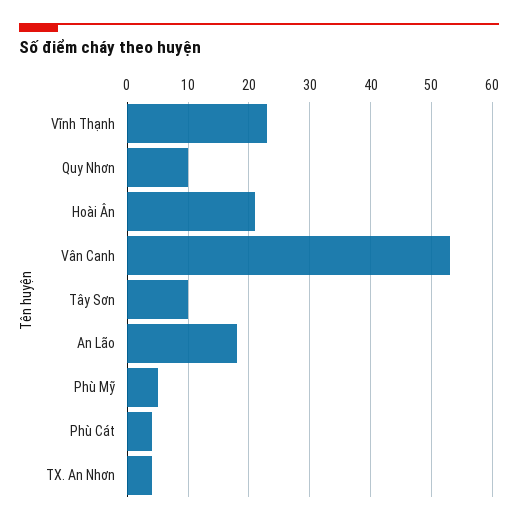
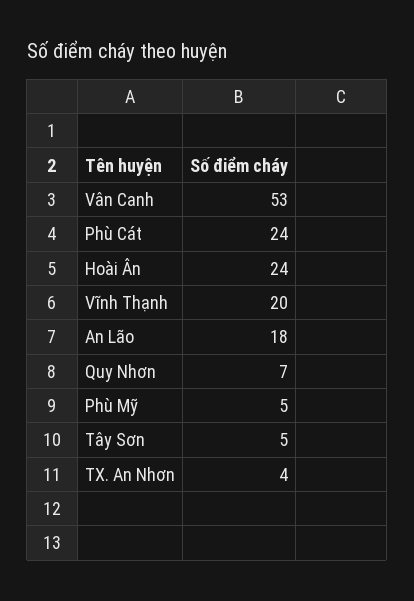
  {
-   "Vĩnh Thạnh": 23,
+   "Vĩnh Thạnh": 20,
-   "Quy Nhơn": 10,
+   "Quy Nhơn": 7,
-   "Hoài Ân": 21,
+   "Hoài Ân": 24,
    "Vân Canh": 53,
-   "Tây Sơn": 10,
+   "Tây Sơn": 5,
    "An Lão": 18,
    "Phù Mỹ": 5,
-   "Phù Cát": 4,
+   "Phù Cát": 24,
    "TX. An Nhơn": 4
  }

